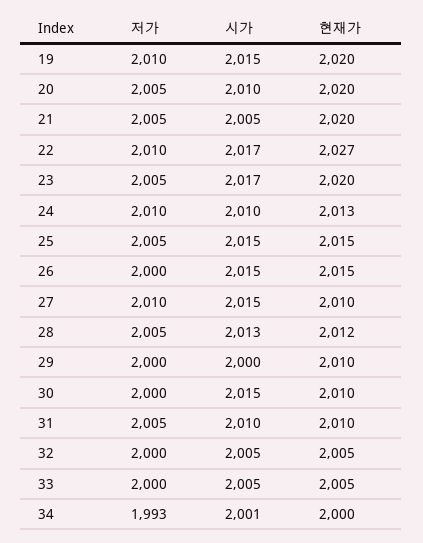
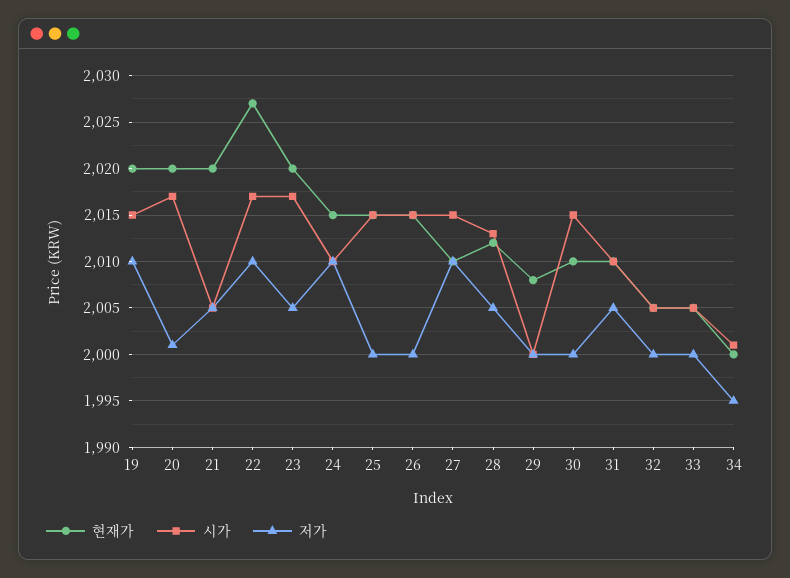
  {
    "저가": {
      "19": 2010,
-     "20": 2005,
+     "20": 2001,
      "21": 2005,
      "22": 2010,
      "23": 2005,
      "24": 2010,
-     "25": 2005,
+     "25": 2000,
      "26": 2000,
      "27": 2010,
      "28": 2005,
      "29": 2000,
      "30": 2000,
      "31": 2005,
      "32": 2000,
      "33": 2000,
-     "34": 1993
+     "34": 1995
    },
    "시가": {
      "19": 2015,
-     "20": 2010,
+     "20": 2017,
      "21": 2005,
      "22": 2017,
      "23": 2017,
      "24": 2010,
      "25": 2015,
      "26": 2015,
      "27": 2015,
      "28": 2013,
      "29": 2000,
      "30": 2015,
      "31": 2010,
      "32": 2005,
      "33": 2005,
      "34": 2001
    },
    "현재가": {
      "19": 2020,
      "20": 2020,
      "21": 2020,
      "22": 2027,
      "23": 2020,
-     "24": 2013,
+     "24": 2015,
      "25": 2015,
      "26": 2015,
      "27": 2010,
      "28": 2012,
-     "29": 2010,
+     "29": 2008,
      "30": 2010,
      "31": 2010,
      "32": 2005,
      "33": 2005,
      "34": 2000
    }
  }

